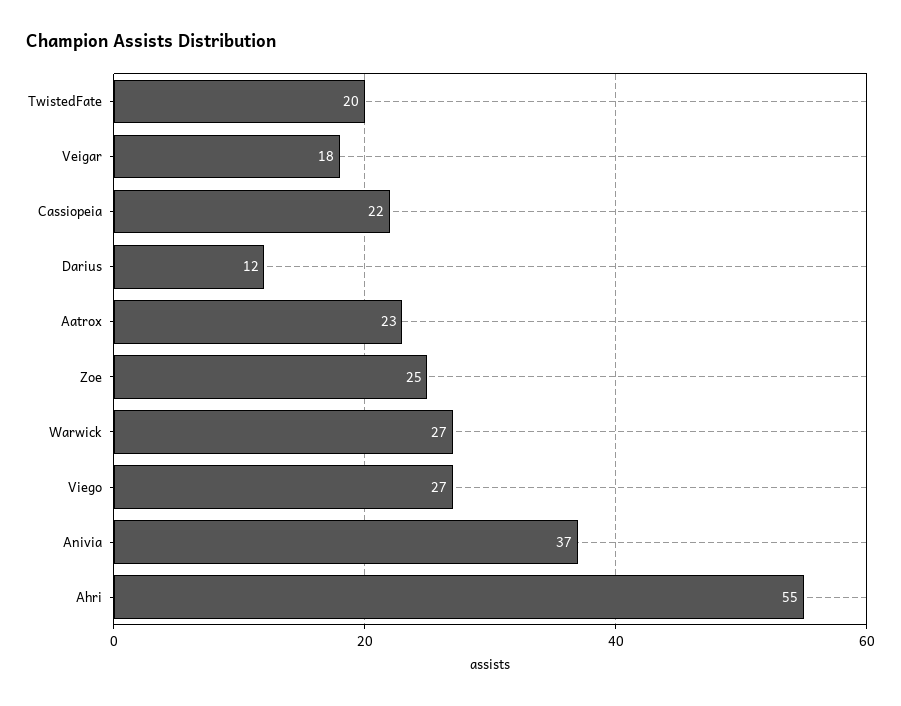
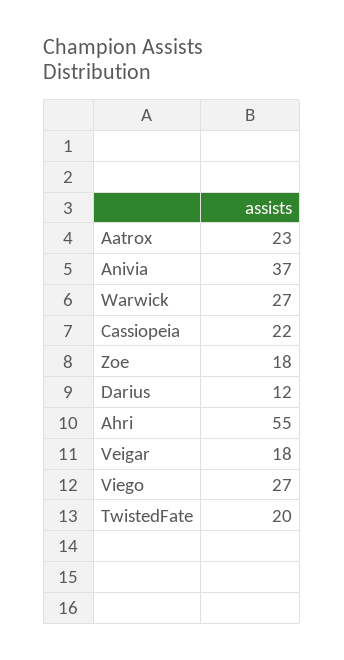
  {
    "TwistedFate": 20,
    "Veigar": 18,
    "Cassiopeia": 22,
    "Darius": 12,
    "Aatrox": 23,
-   "Zoe": 25,
+   "Zoe": 18,
    "Warwick": 27,
    "Viego": 27,
    "Anivia": 37,
    "Ahri": 55
  }

